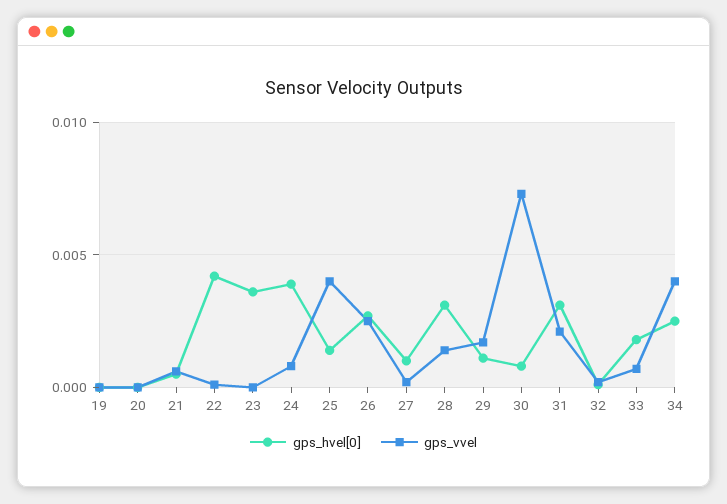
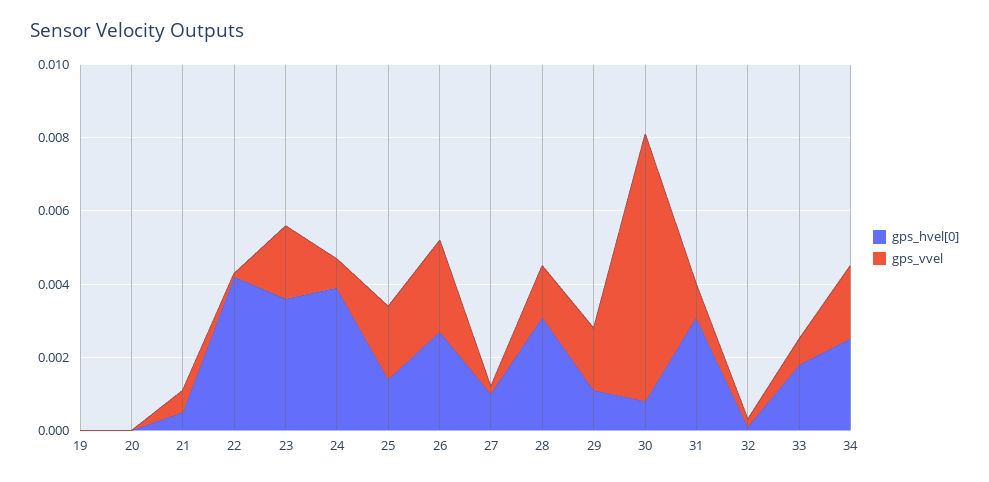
  {
    "gps_hvel[0]": {
      "19": 0,
      "20": 0,
      "21": 0.0005,
      "22": 0.004,
      "23": 0.0035,
      "24": 0.004,
      "25": 0.0015,
      "26": 0.0025,
      "27": 0.001,
      "28": 0.003,
      "29": 0.001,
      "30": 0.001,
      "31": 0.003,
      "32": 0,
      "33": 0.002,
      "34": 0.0025
    },
    "gps_vvel": {
      "19": 0,
      "20": 0,
      "21": 0.0005,
      "22": 0,
-     "23": 0,
+     "23": 0.002,
      "24": 0.001,
-     "25": 0.004,
+     "25": 0.002,
      "26": 0.0025,
      "27": 0,
      "28": 0.0015,
      "29": 0.0015,
      "30": 0.0075,
-     "31": 0.002,
+     "31": 0.001,
      "32": 0,
      "33": 0.0005,
-     "34": 0.004
+     "34": 0.002
    }
  }

